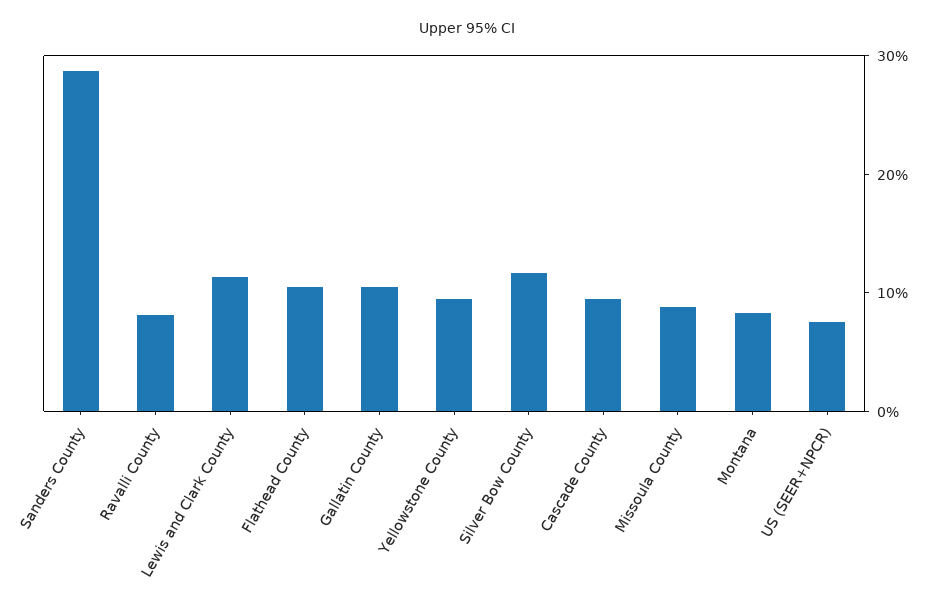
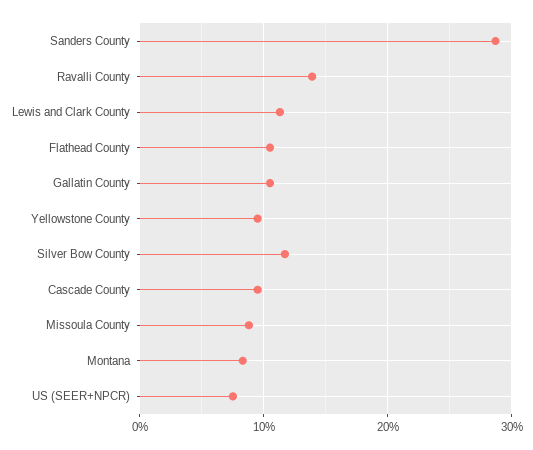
  {
    "Sanders County": 29,
-   "Ravalli County": 8,
+   "Ravalli County": 14,
    "Lewis and Clark County": 11,
    "Flathead County": 11,
    "Gallatin County": 11,
    "Yellowstone County": 10,
    "Silver Bow County": 12,
    "Cascade County": 10,
    "Missoula County": 9,
    "Montana": 8,
    "US (SEER+NPCR)": 8
  }

